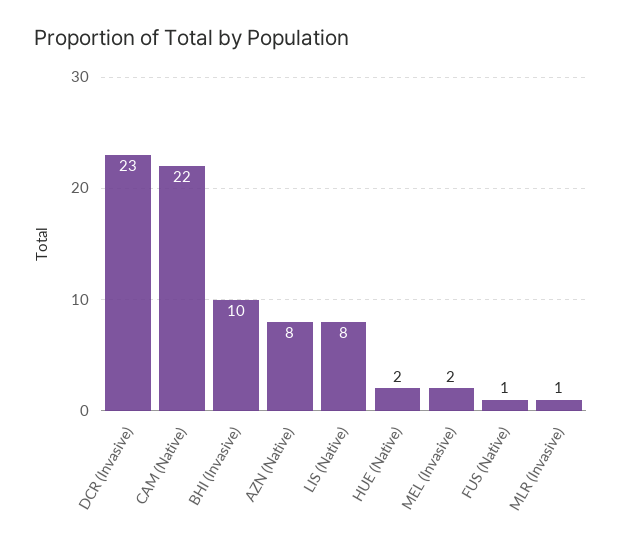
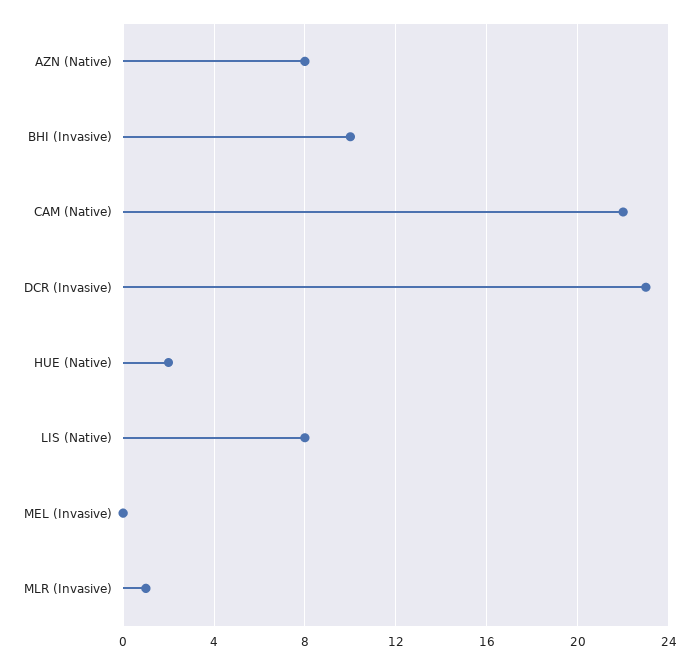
  {
    "DCR (Invasive)": 23,
    "CAM (Native)": 22,
    "BHI (Invasive)": 10,
    "AZN (Native)": 8,
    "LIS (Native)": 8,
    "HUE (Native)": 2,
-   "MEL (Invasive)": 2,
+   "MEL (Invasive)": 0,
-   "FUS (Native)": 1,
    "MLR (Invasive)": 1
  }

